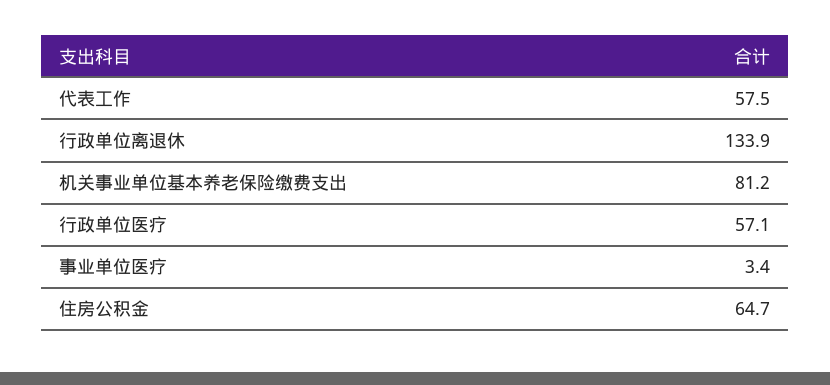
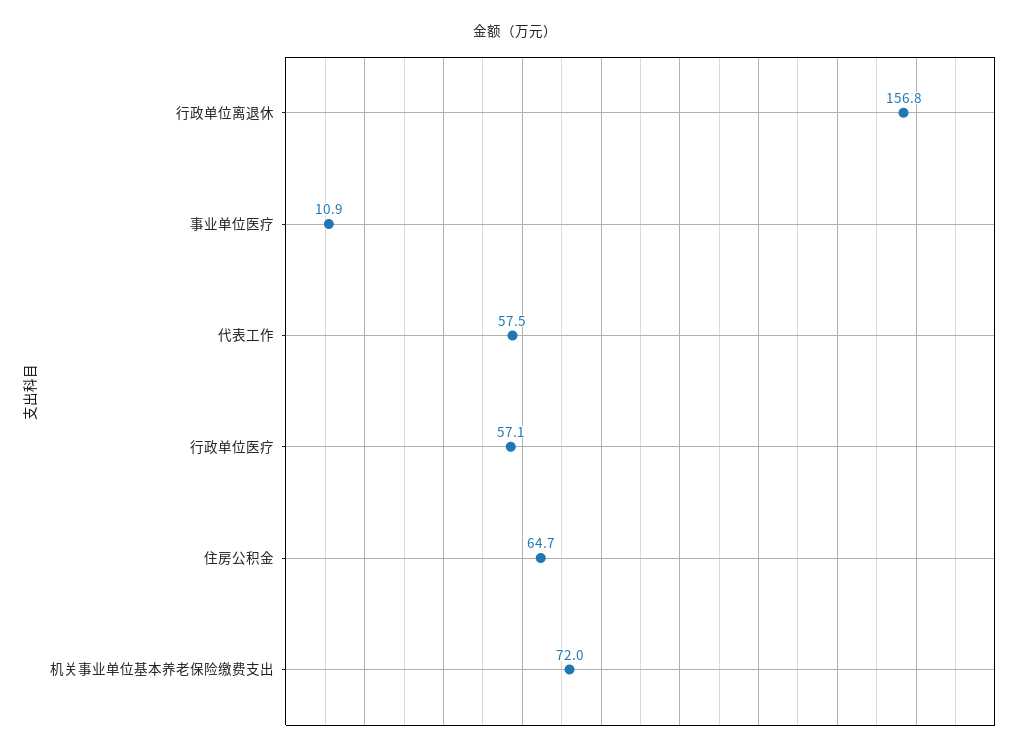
  {
    "代表工作": 57.5,
-   "行政单位离退休": 133.9,
+   "行政单位离退休": 156.8,
-   "机关事业单位基本养老保险缴费支出": 81.2,
+   "机关事业单位基本养老保险缴费支出": 72,
    "行政单位医疗": 57.1,
-   "事业单位医疗": 3.4,
+   "事业单位医疗": 10.9,
    "住房公积金": 64.7
  }

